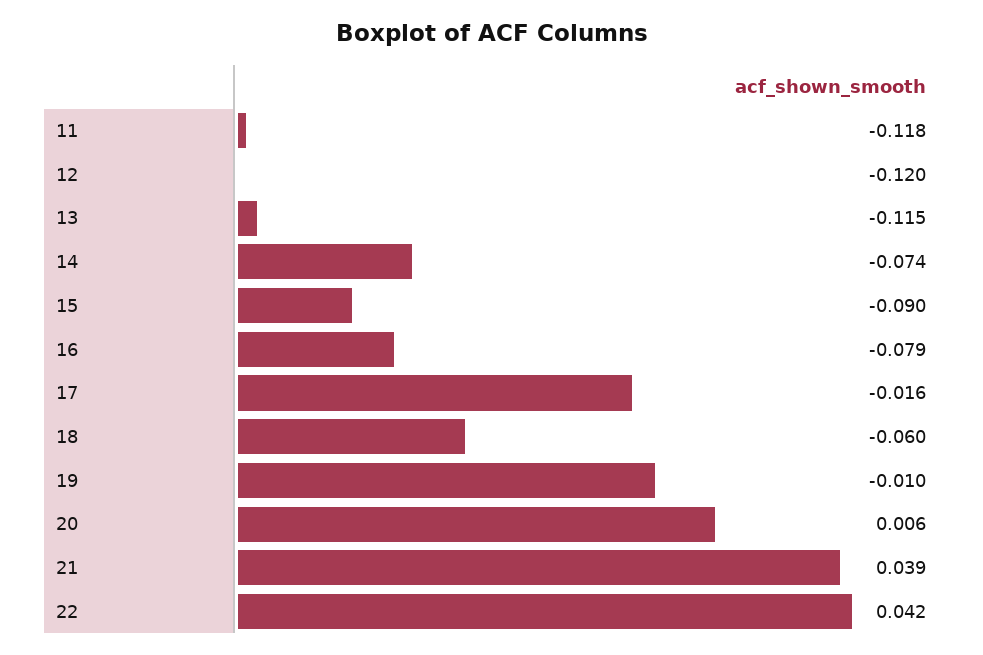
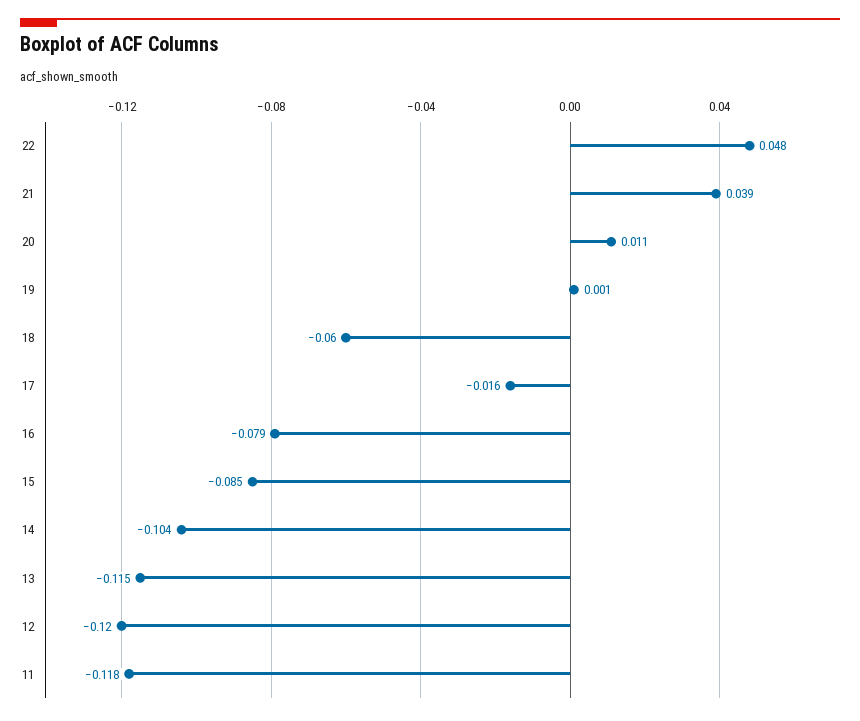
  {
    "11": -0.118,
    "12": -0.12,
    "13": -0.115,
-   "14": -0.074,
+   "14": -0.104,
-   "15": -0.09,
+   "15": -0.085,
    "16": -0.079,
    "17": -0.016,
    "18": -0.06,
-   "19": -0.01,
+   "19": 0.001,
-   "20": 0.006,
+   "20": 0.011,
    "21": 0.039,
-   "22": 0.042
+   "22": 0.048
  }

